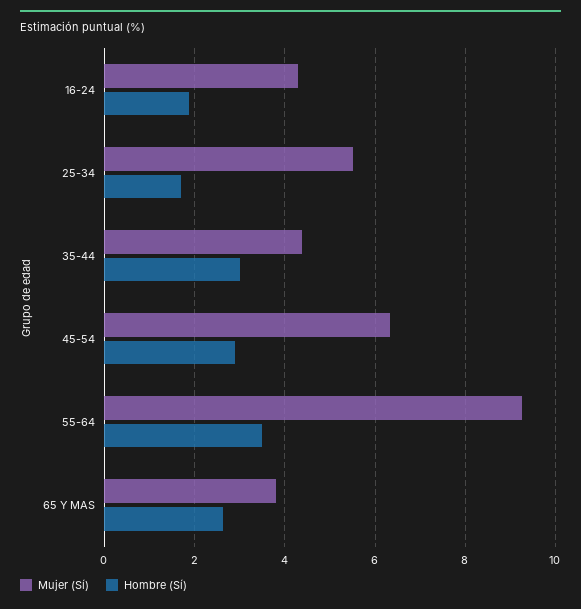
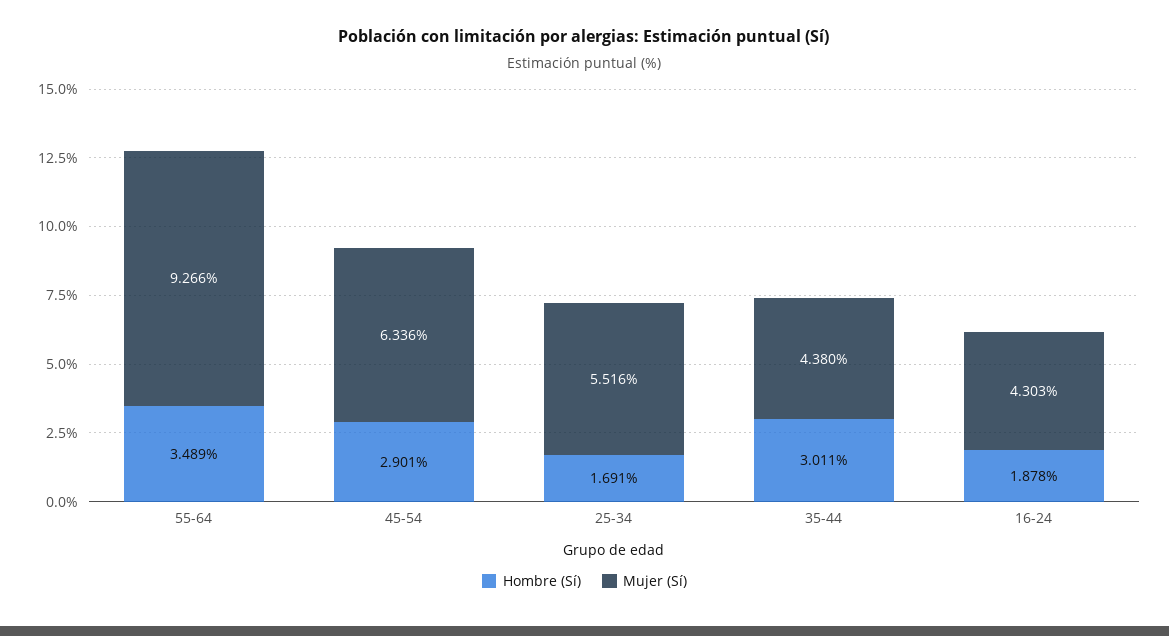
  {
    "Mujer (Sí)": {
      "16-24": 4.303,
      "25-34": 5.516,
      "35-44": 4.38,
      "45-54": 6.336,
-     "55-64": 9.266,
+     "55-64": 9.266
-     "65 Y MAS": 3.8
    },
    "Hombre (Sí)": {
      "16-24": 1.878,
      "25-34": 1.691,
      "35-44": 3.011,
      "45-54": 2.901,
-     "55-64": 3.489,
+     "55-64": 3.489
-     "65 Y MAS": 2.6
    }
  }

